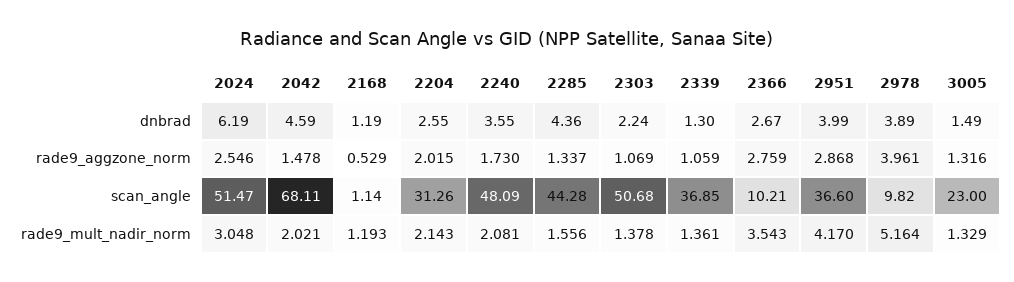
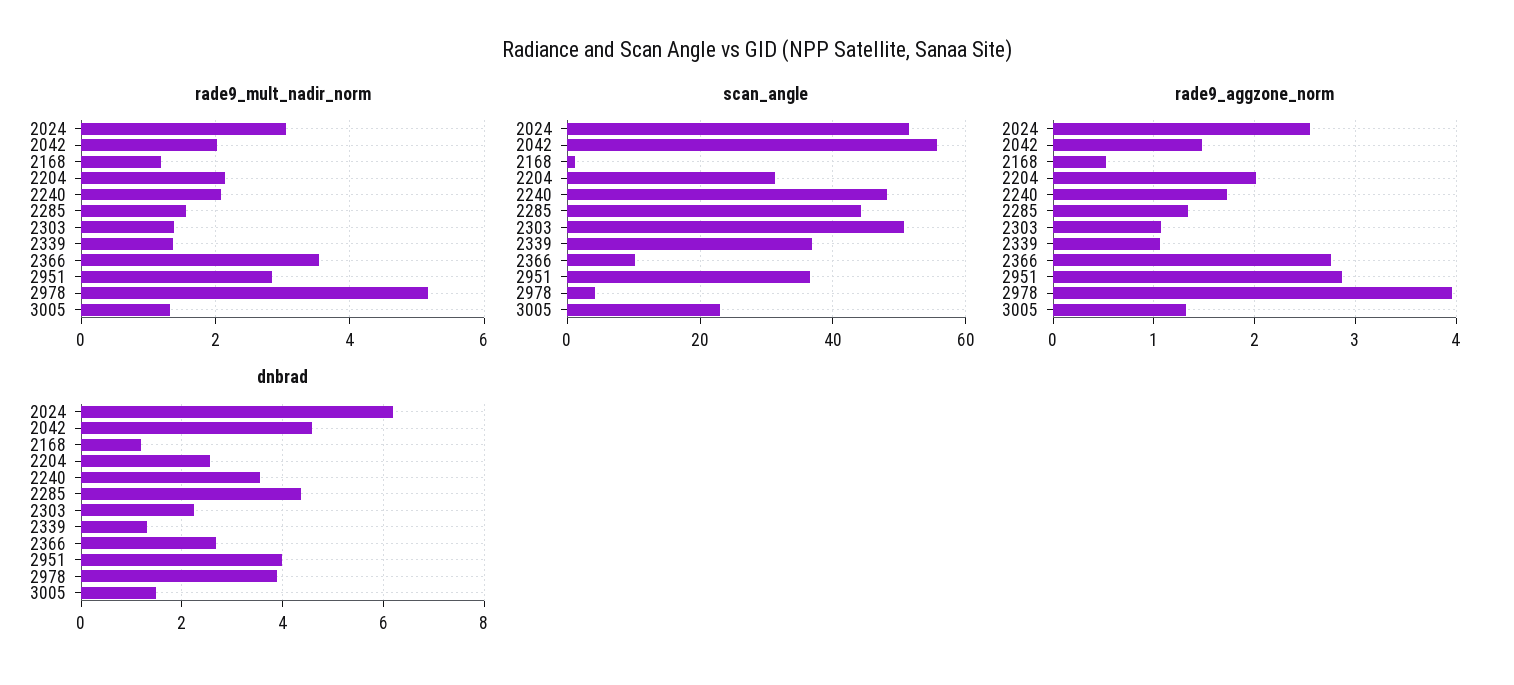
  {
    "dnbrad": {
      "2024": 6.19,
      "2042": 4.59,
      "2168": 1.19,
      "2204": 2.55,
      "2240": 3.55,
      "2285": 4.36,
      "2303": 2.24,
      "2339": 1.3,
      "2366": 2.67,
      "2951": 3.99,
      "2978": 3.89,
      "3005": 1.49
    },
    "rade9_aggzone_norm": {
      "2024": 2.546,
      "2042": 1.478,
      "2168": 0.529,
      "2204": 2.015,
      "2240": 1.73,
      "2285": 1.337,
      "2303": 1.069,
      "2339": 1.059,
      "2366": 2.759,
      "2951": 2.868,
      "2978": 3.961,
      "3005": 1.316
    },
    "scan_angle": {
      "2024": 51.47,
-     "2042": 68.11,
+     "2042": 56,
      "2168": 1.14,
      "2204": 31.26,
      "2240": 48.09,
      "2285": 44.28,
      "2303": 50.68,
      "2339": 36.85,
      "2366": 10.21,
      "2951": 36.6,
-     "2978": 9.82,
+     "2978": 4,
      "3005": 23
    },
    "rade9_mult_nadir_norm": {
      "2024": 3.048,
      "2042": 2.021,
      "2168": 1.193,
      "2204": 2.143,
      "2240": 2.081,
      "2285": 1.556,
      "2303": 1.378,
      "2339": 1.361,
      "2366": 3.543,
-     "2951": 4.17,
+     "2951": 2.8,
      "2978": 5.164,
      "3005": 1.329
    }
  }

